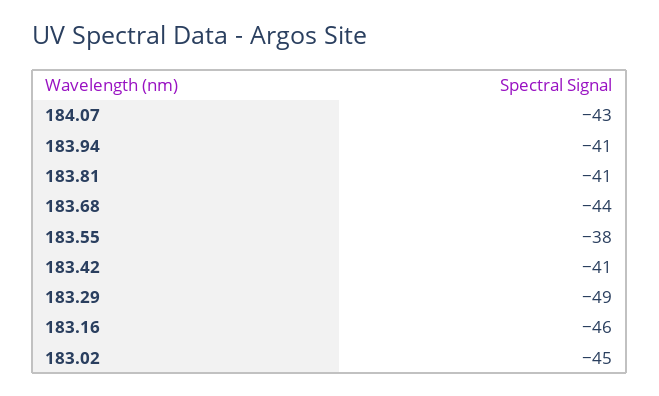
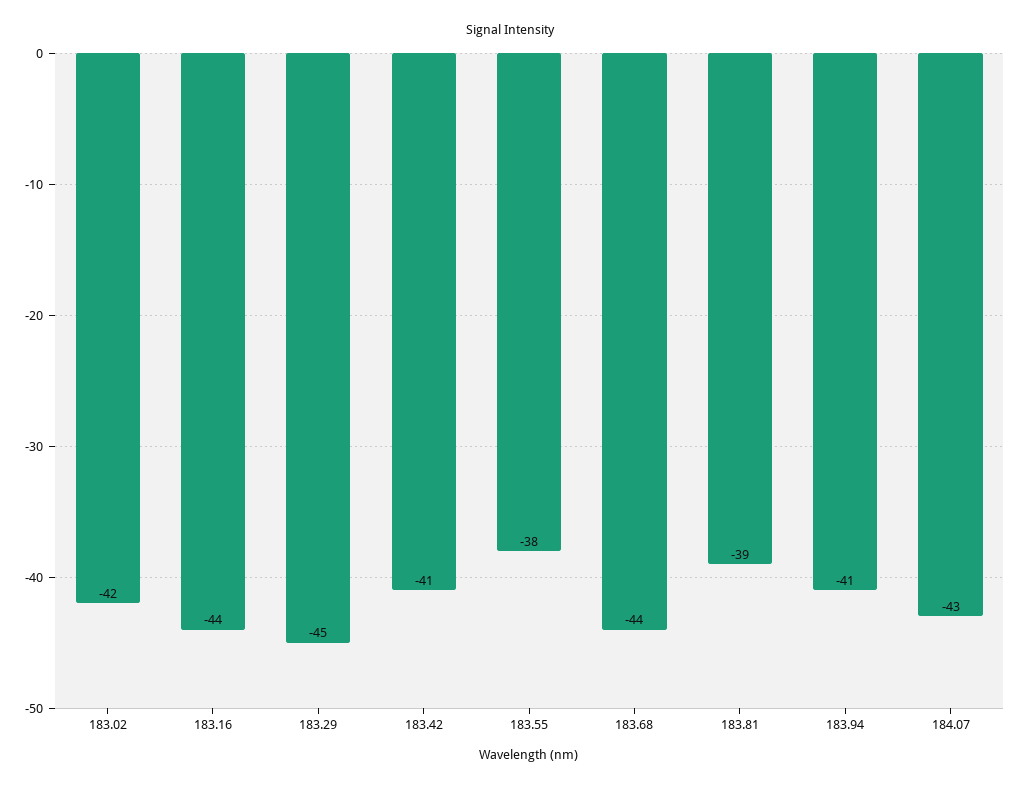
  {
    "184.07": -43,
    "183.94": -41,
-   "183.81": -41,
+   "183.81": -39,
    "183.68": -44,
    "183.55": -38,
    "183.42": -41,
-   "183.29": -49,
+   "183.29": -45,
-   "183.16": -46,
+   "183.16": -44,
-   "183.02": -45
+   "183.02": -42
  }

